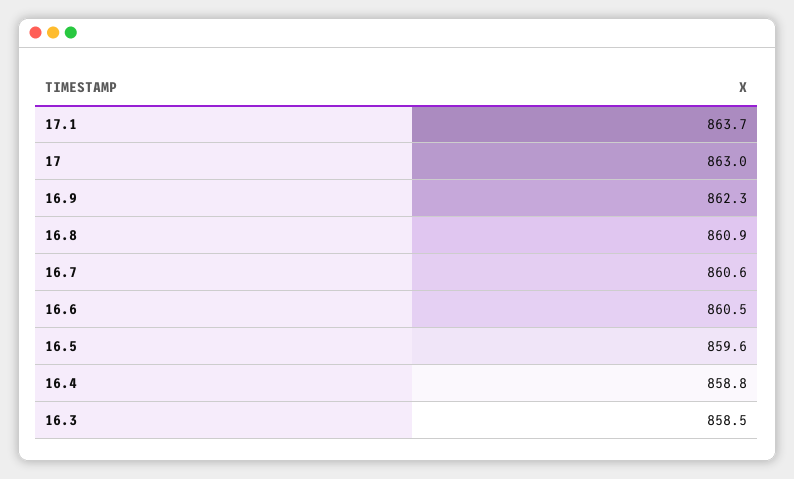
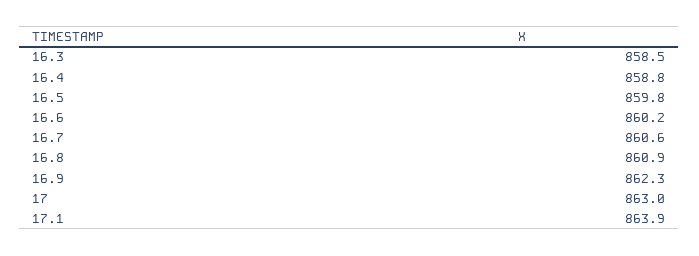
  {
-   "17.1": 863.7,
+   "17.1": 863.9,
    "17": 863,
    "16.9": 862.3,
    "16.8": 860.9,
    "16.7": 860.6,
-   "16.6": 860.5,
+   "16.6": 860.2,
-   "16.5": 859.6,
+   "16.5": 859.8,
    "16.4": 858.8,
    "16.3": 858.5
  }

